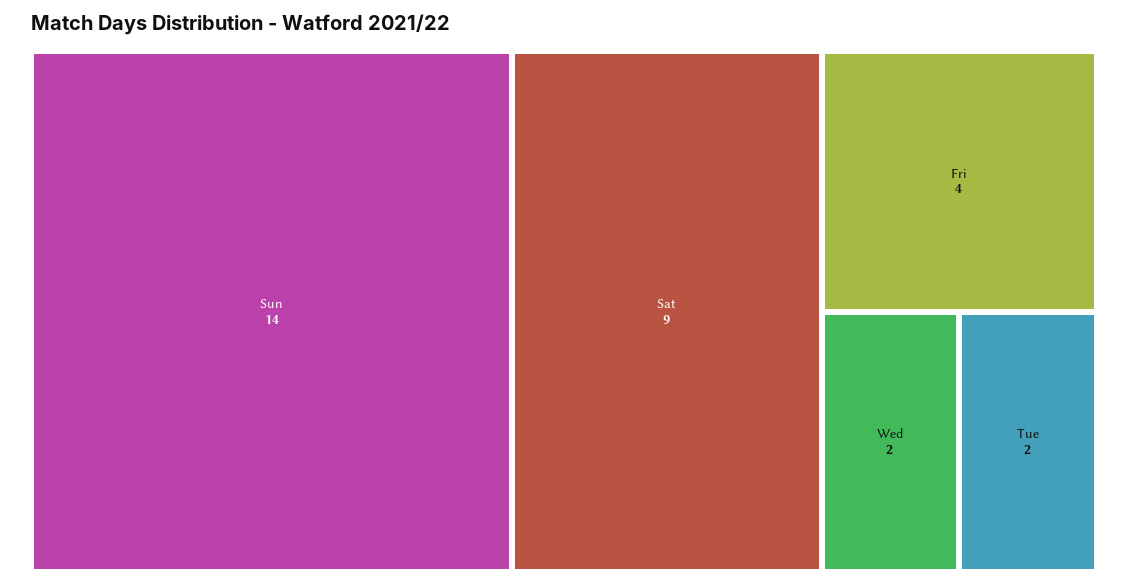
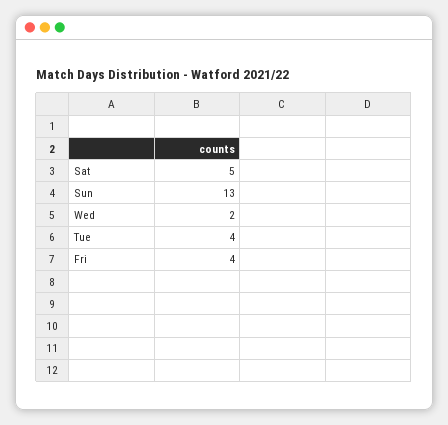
  {
-   "Sun": 14,
+   "Sun": 13,
-   "Sat": 9,
+   "Sat": 5,
    "Fri": 4,
    "Wed": 2,
-   "Tue": 2
+   "Tue": 4
  }

